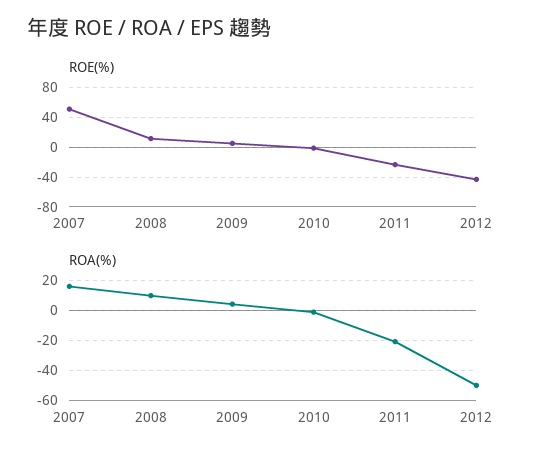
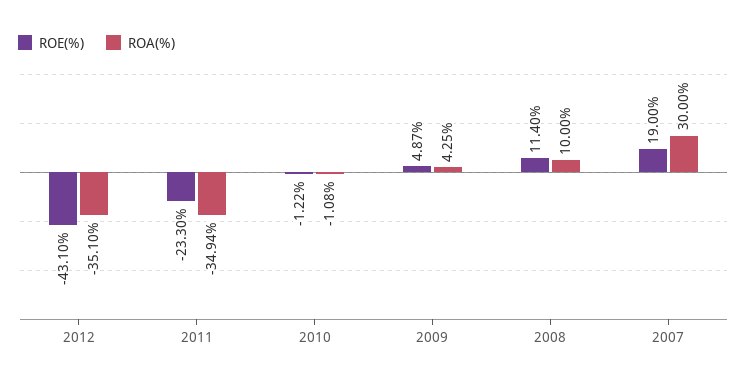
  {
    "ROE(%)": {
-     "2007": 50,
+     "2007": 19,
      "2008": 11.4,
      "2009": 4.87,
      "2010": -1.22,
      "2011": -23.3,
      "2012": -43.1
    },
    "ROA(%)": {
-     "2007": 15,
+     "2007": 30,
      "2008": 10,
      "2009": 4.25,
      "2010": -1.08,
-     "2011": -20,
+     "2011": -34.94,
-     "2012": -50
+     "2012": -35.1
    }
  }

